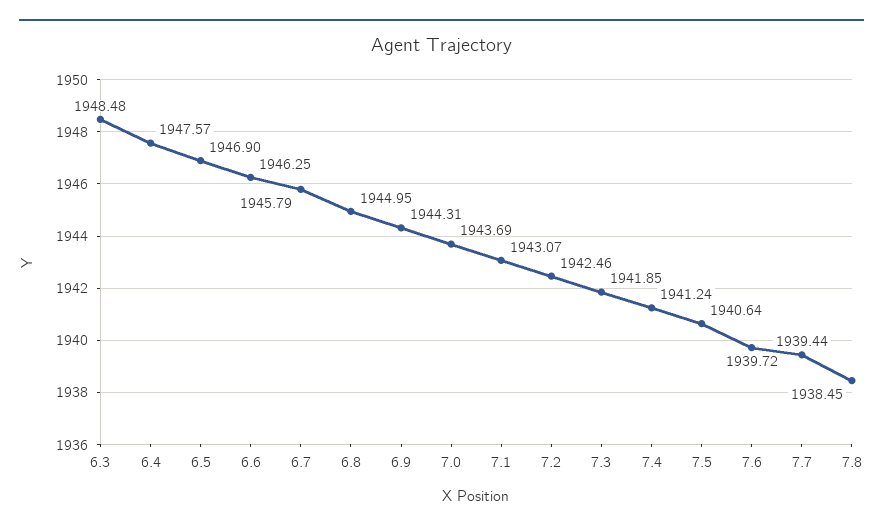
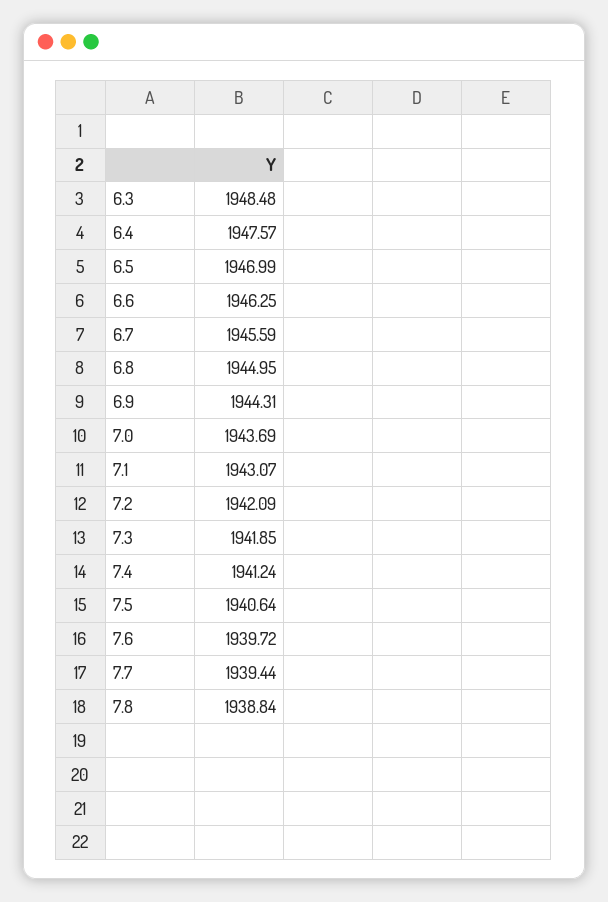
  {
    "6.3": 1948.48,
    "6.4": 1947.57,
-   "6.5": 1946.9,
+   "6.5": 1946.99,
    "6.6": 1946.25,
-   "6.7": 1945.79,
+   "6.7": 1945.59,
    "6.8": 1944.95,
    "6.9": 1944.31,
    "7.0": 1943.69,
    "7.1": 1943.07,
-   "7.2": 1942.46,
+   "7.2": 1942.09,
    "7.3": 1941.85,
    "7.4": 1941.24,
    "7.5": 1940.64,
    "7.6": 1939.72,
    "7.7": 1939.44,
-   "7.8": 1938.45
+   "7.8": 1938.84
  }

